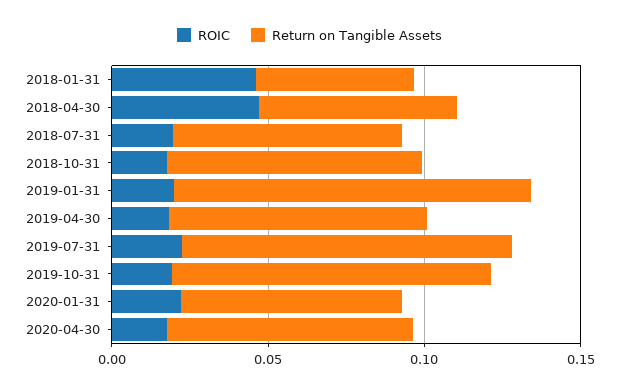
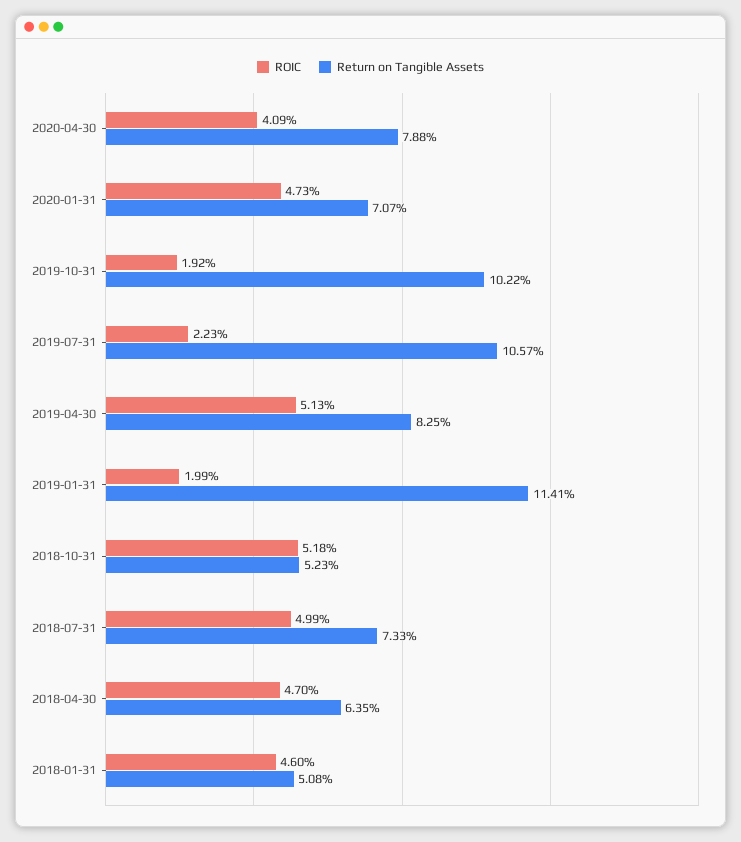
  {
    "ROIC": {
      "2018-01-31": 0.046,
      "2018-04-30": 0.047,
-     "2018-07-31": 0.02,
+     "2018-07-31": 0.0499,
-     "2018-10-31": 0.02,
+     "2018-10-31": 0.0518,
      "2019-01-31": 0.0199,
-     "2019-04-30": 0.02,
+     "2019-04-30": 0.0513,
      "2019-07-31": 0.0223,
      "2019-10-31": 0.0192,
-     "2020-01-31": 0.02,
+     "2020-01-31": 0.0473,
-     "2020-04-30": 0.02
+     "2020-04-30": 0.0409
    },
    "Return on Tangible Assets": {
      "2018-01-31": 0.0508,
      "2018-04-30": 0.0635,
      "2018-07-31": 0.0733,
-     "2018-10-31": 0.08,
+     "2018-10-31": 0.0523,
      "2019-01-31": 0.1141,
      "2019-04-30": 0.0825,
      "2019-07-31": 0.1057,
      "2019-10-31": 0.1022,
      "2020-01-31": 0.0707,
      "2020-04-30": 0.0788
    }
  }

